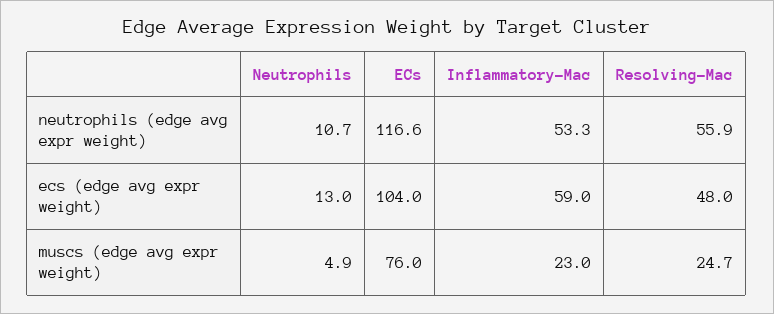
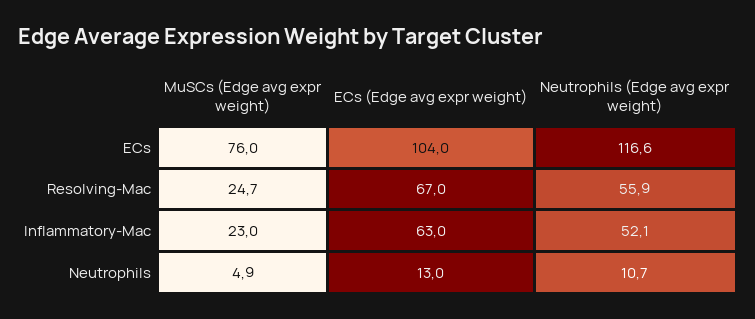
  {
    "Neutrophils": {
      "neutrophils (edge avg expr weight)": 10.7,
      "ecs (edge avg expr weight)": 13,
      "muscs (edge avg expr weight)": 4.9
    },
    "ECs": {
      "neutrophils (edge avg expr weight)": 116.6,
      "ecs (edge avg expr weight)": 104,
      "muscs (edge avg expr weight)": 76
    },
    "Inflammatory-Mac": {
-     "neutrophils (edge avg expr weight)": 53.3,
+     "neutrophils (edge avg expr weight)": 52.1,
-     "ecs (edge avg expr weight)": 59,
+     "ecs (edge avg expr weight)": 63,
      "muscs (edge avg expr weight)": 23
    },
    "Resolving-Mac": {
      "neutrophils (edge avg expr weight)": 55.9,
-     "ecs (edge avg expr weight)": 48,
+     "ecs (edge avg expr weight)": 67,
      "muscs (edge avg expr weight)": 24.7
    }
  }

